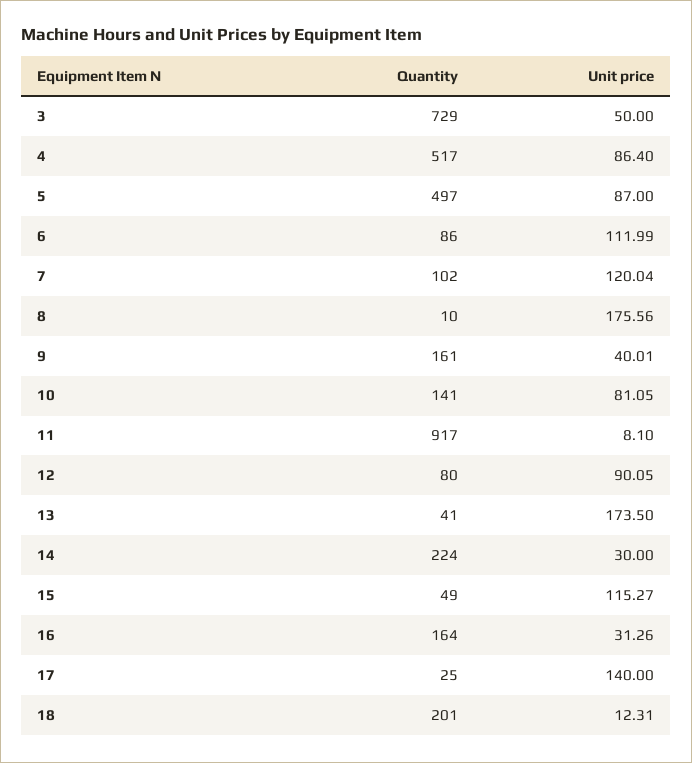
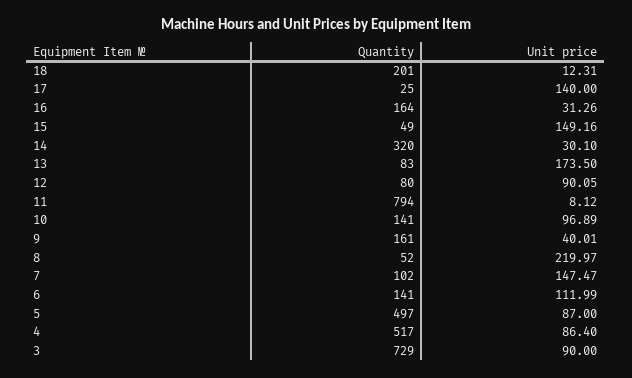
  {
    "Quantity": {
      "3": 729,
      "4": 517,
      "5": 497,
-     "6": 86,
+     "6": 141,
      "7": 102,
-     "8": 10,
+     "8": 52,
      "9": 161,
      "10": 141,
-     "11": 917,
+     "11": 794,
      "12": 80,
-     "13": 41,
+     "13": 83,
-     "14": 224,
+     "14": 320,
      "15": 49,
      "16": 164,
      "17": 25,
      "18": 201
    },
    "Unit price": {
-     "3": 50,
+     "3": 90,
      "4": 86.4,
      "5": 87,
      "6": 111.99,
-     "7": 120.04,
+     "7": 147.47,
-     "8": 175.56,
+     "8": 219.97,
      "9": 40.01,
-     "10": 81.05,
+     "10": 96.89,
-     "11": 8.1,
+     "11": 8.12,
      "12": 90.05,
      "13": 173.5,
-     "14": 30,
+     "14": 30.1,
-     "15": 115.27,
+     "15": 149.16,
      "16": 31.26,
      "17": 140,
      "18": 12.31
    }
  }

